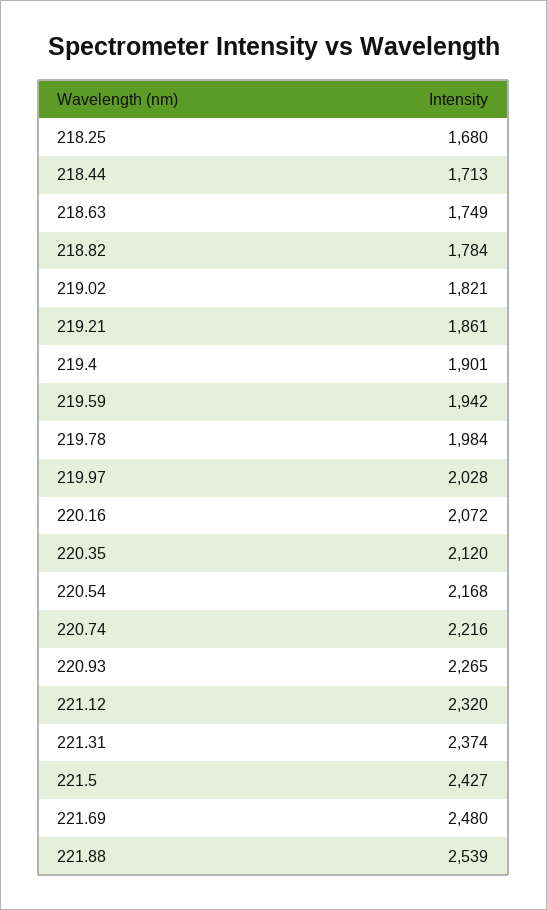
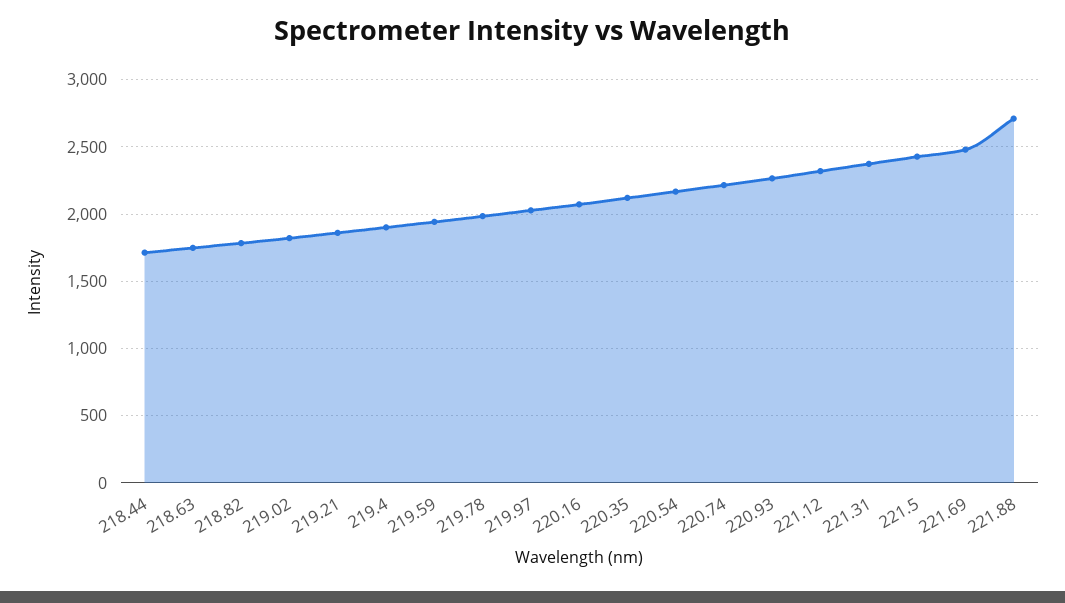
  {
-   "218.25": 1680,
    "218.44": 1713,
    "218.63": 1749,
    "218.82": 1784,
    "219.02": 1821,
    "219.21": 1861,
    "219.4": 1901,
    "219.59": 1942,
    "219.78": 1984,
    "219.97": 2028,
    "220.16": 2072,
    "220.35": 2120,
    "220.54": 2168,
    "220.74": 2216,
    "220.93": 2265,
    "221.12": 2320,
    "221.31": 2374,
    "221.5": 2427,
    "221.69": 2480,
-   "221.88": 2539
+   "221.88": 2700
  }

